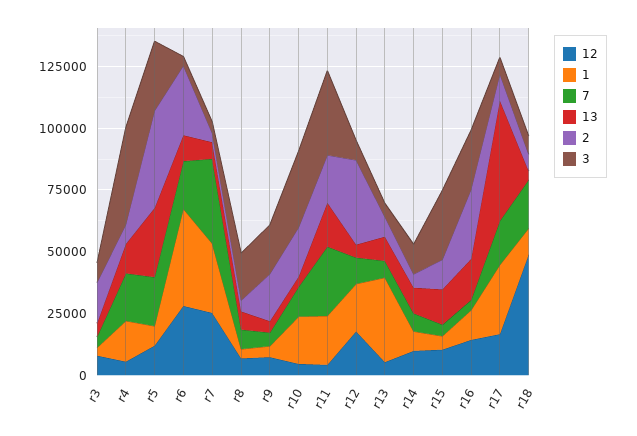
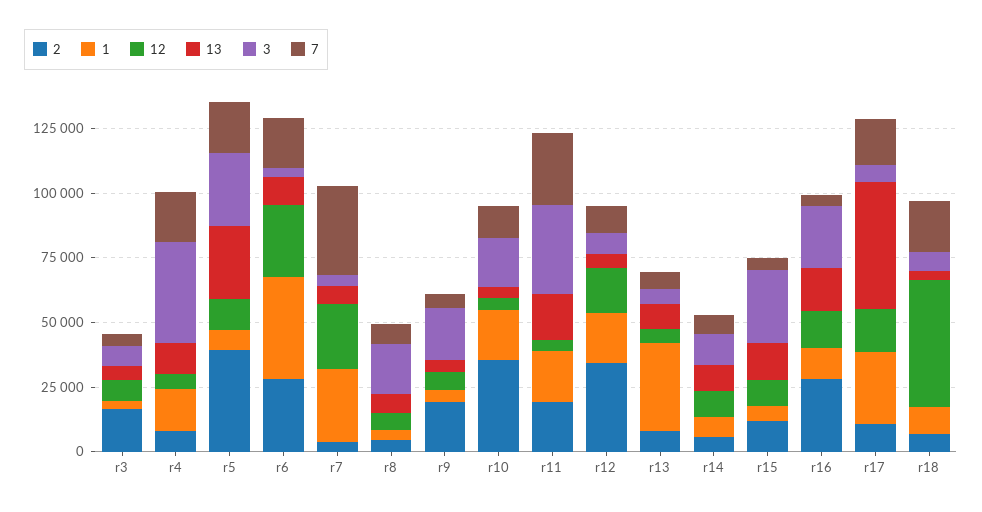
  {
    "12": {
      "r3": 10000,
      "r4": 5000,
      "r5": 10000,
      "r6": 30000,
      "r7": 25000,
      "r8": 5000,
      "r9": 5000,
      "r10": 5000,
      "r11": 5000,
      "r12": 20000,
      "r13": 5000,
      "r14": 10000,
      "r15": 10000,
      "r16": 15000,
      "r17": 15000,
      "r18": 50000
    },
    "1": {
      "r3": 5000,
      "r4": 15000,
      "r5": 10000,
      "r6": 40000,
      "r7": 30000,
      "r8": 5000,
      "r9": 5000,
      "r10": 20000,
      "r11": 20000,
      "r12": 20000,
      "r13": 35000,
      "r14": 10000,
      "r15": 5000,
      "r16": 10000,
      "r17": 30000,
      "r18": 10000
    },
    "7": {
      "r3": 5000,
      "r4": 20000,
      "r5": 20000,
      "r6": 20000,
      "r7": 35000,
      "r8": 10000,
      "r9": 5000,
      "r10": 10000,
      "r11": 30000,
      "r12": 10000,
      "r13": 5000,
      "r14": 5000,
      "r15": 5000,
      "r16": 5000,
      "r17": 20000,
      "r18": 20000
    },
    "13": {
      "r3": 5000,
      "r4": 10000,
      "r5": 30000,
      "r6": 10000,
      "r7": 5000,
      "r8": 5000,
      "r9": 5000,
      "r10": 5000,
      "r11": 20000,
      "r12": 5000,
      "r13": 10000,
      "r14": 10000,
      "r15": 15000,
      "r16": 15000,
      "r17": 50000,
      "r18": 5000
    },
    "2": {
      "r3": 15000,
      "r4": 10000,
      "r5": 40000,
      "r6": 30000,
      "r7": 5000,
      "r8": 5000,
      "r9": 20000,
-     "r10": 20000,
+     "r10": 35000,
      "r11": 20000,
      "r12": 35000,
      "r13": 10000,
      "r14": 5000,
      "r15": 10000,
      "r16": 30000,
      "r17": 10000,
      "r18": 5000
    },
    "3": {
      "r3": 10000,
      "r4": 40000,
      "r5": 30000,
      "r6": 5000,
      "r7": 5000,
      "r8": 20000,
      "r9": 20000,
-     "r10": 30000,
+     "r10": 20000,
      "r11": 35000,
      "r12": 10000,
      "r13": 5000,
      "r14": 10000,
      "r15": 30000,
      "r16": 25000,
      "r17": 5000,
      "r18": 5000
    }
  }

